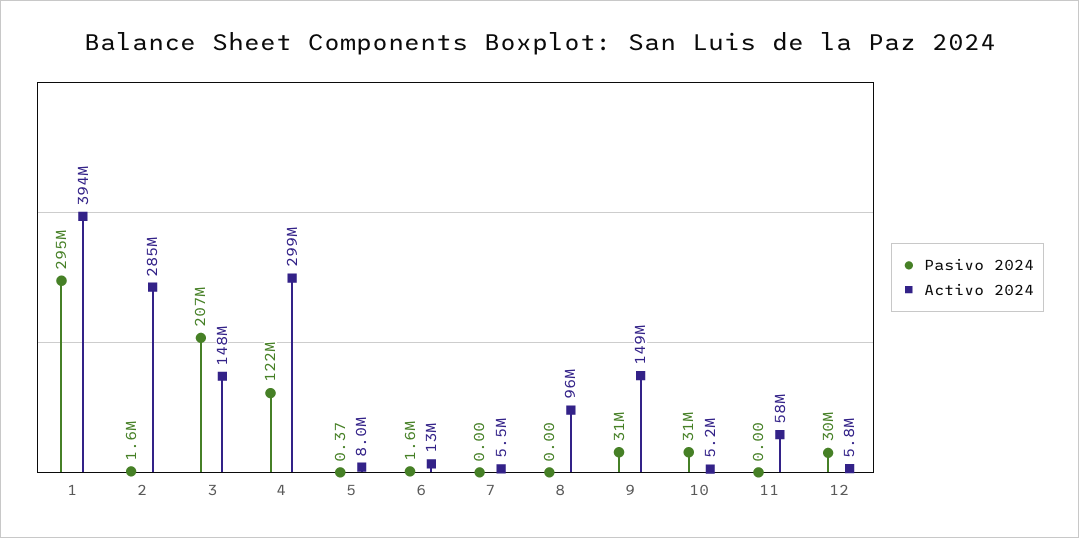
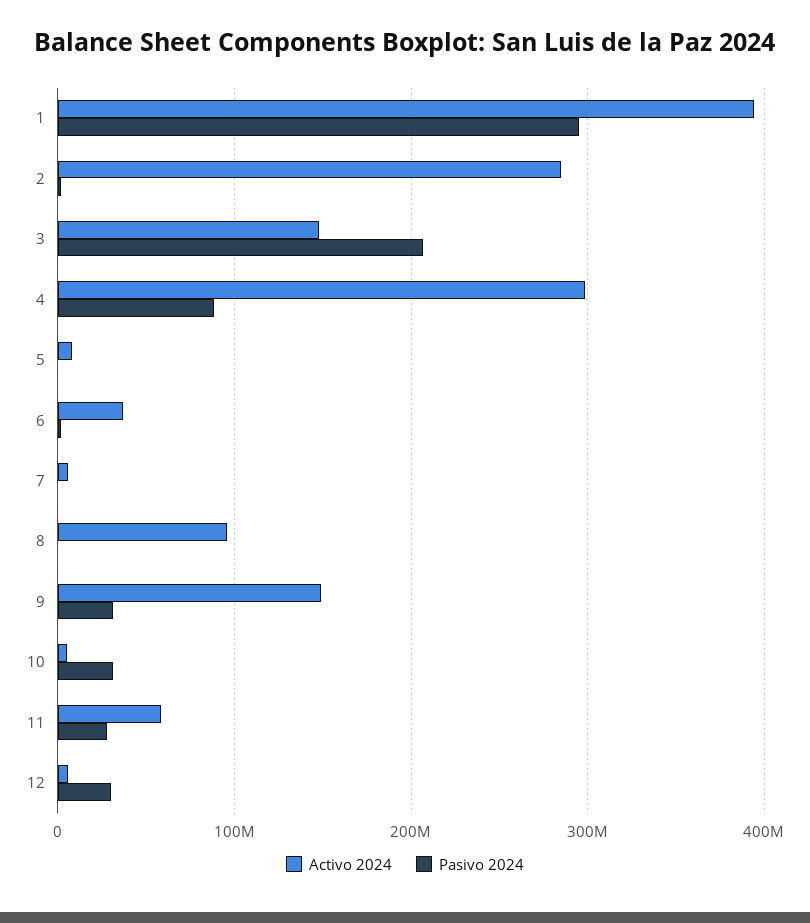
  {
    "Pasivo 2024": {
      "1": 295000000,
      "2": 1600000,
      "3": 207000000,
-     "4": 122000000,
+     "4": 90000000,
      "5": 0.37,
      "6": 1600000,
      "7": 0,
      "8": 0,
      "9": 31000000,
      "10": 31000000,
-     "11": 0,
+     "11": 30000000,
      "12": 30000000
    },
    "Activo 2024": {
      "1": 394000000,
      "2": 285000000,
      "3": 148000000,
      "4": 299000000,
      "5": 8000000,
-     "6": 13000000,
+     "6": 40000000,
      "7": 5500000,
      "8": 96000000,
      "9": 149000000,
      "10": 5200000,
      "11": 58000000,
      "12": 5800000
    }
  }

